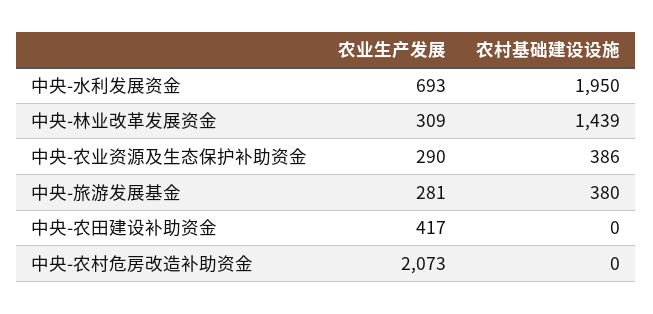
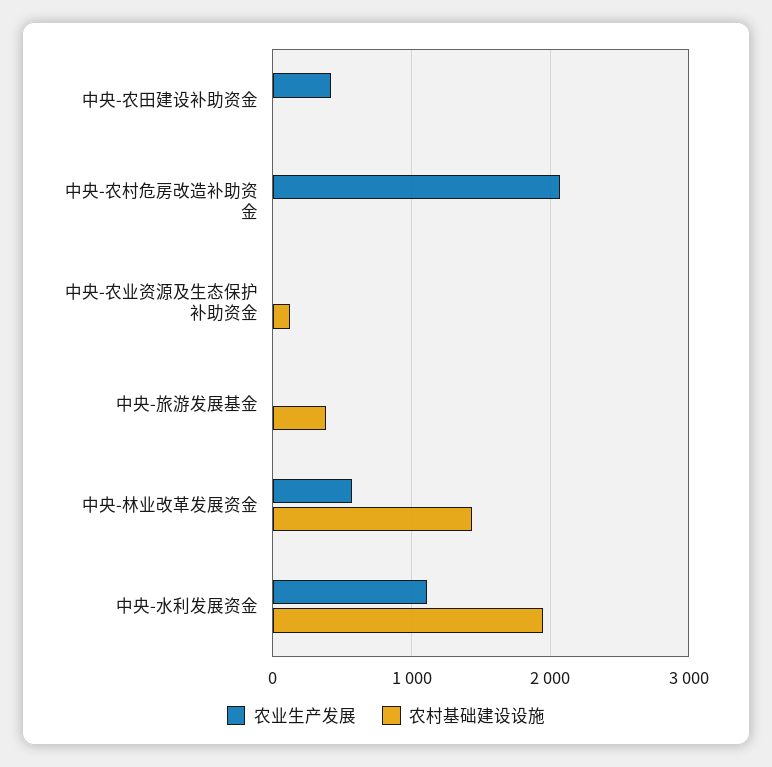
  {
    "农业生产发展": {
-     "中央-水利发展资金": 693,
+     "中央-水利发展资金": 1100,
-     "中央-林业改革发展资金": 309,
+     "中央-林业改革发展资金": 600,
-     "中央-农业资源及生态保护补助资金": 290,
+     "中央-农业资源及生态保护补助资金": 0,
-     "中央-旅游发展基金": 281,
+     "中央-旅游发展基金": 0,
      "中央-农田建设补助资金": 417,
      "中央-农村危房改造补助资金": 2073
    },
    "农村基础建设设施": {
      "中央-水利发展资金": 1950,
      "中央-林业改革发展资金": 1439,
-     "中央-农业资源及生态保护补助资金": 386,
+     "中央-农业资源及生态保护补助资金": 100,
      "中央-旅游发展基金": 380,
      "中央-农田建设补助资金": 0,
      "中央-农村危房改造补助资金": 0
    }
  }

